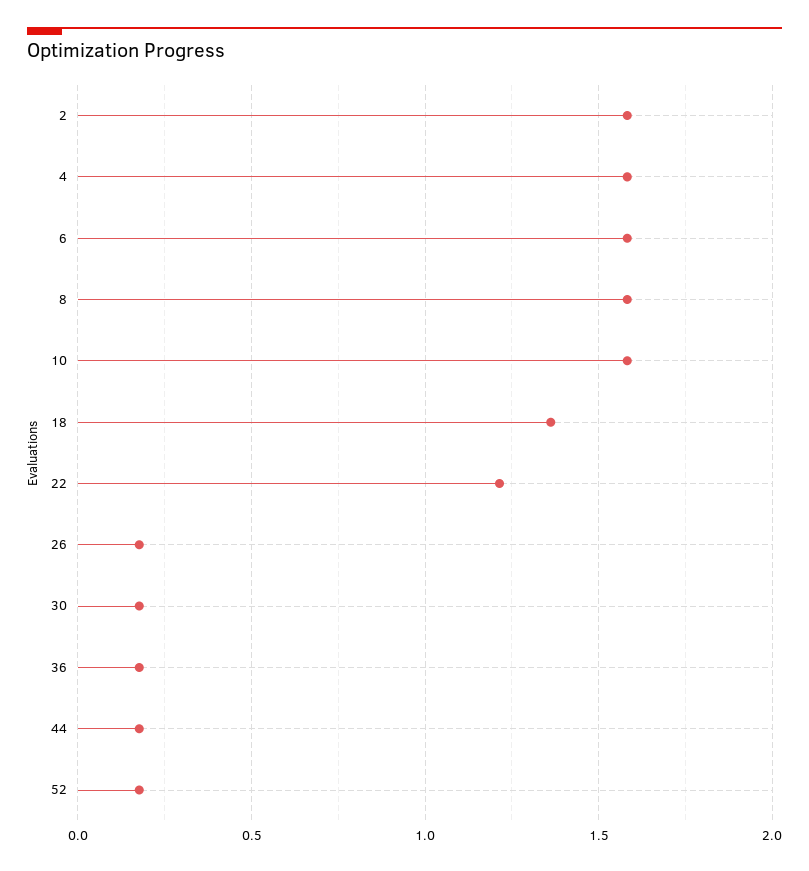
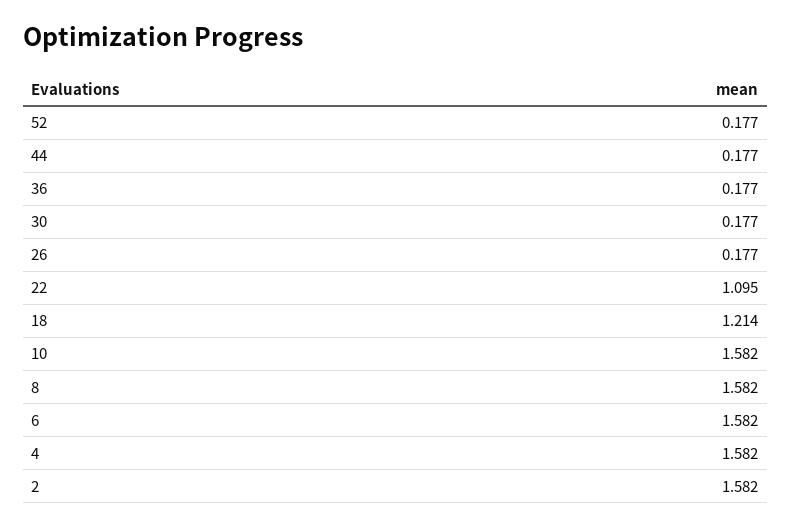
  {
    "2": 1.582,
    "4": 1.582,
    "6": 1.582,
    "8": 1.582,
    "10": 1.582,
-   "18": 1.35,
+   "18": 1.214,
-   "22": 1.2,
+   "22": 1.095,
    "26": 0.177,
    "30": 0.177,
    "36": 0.177,
    "44": 0.177,
    "52": 0.177
  }

